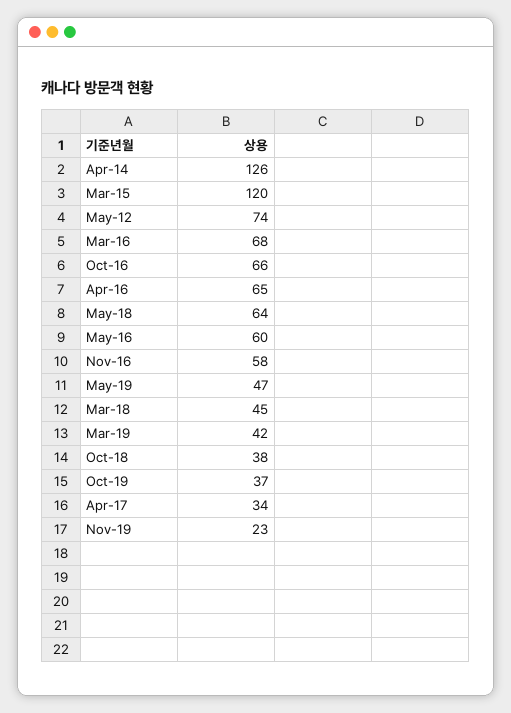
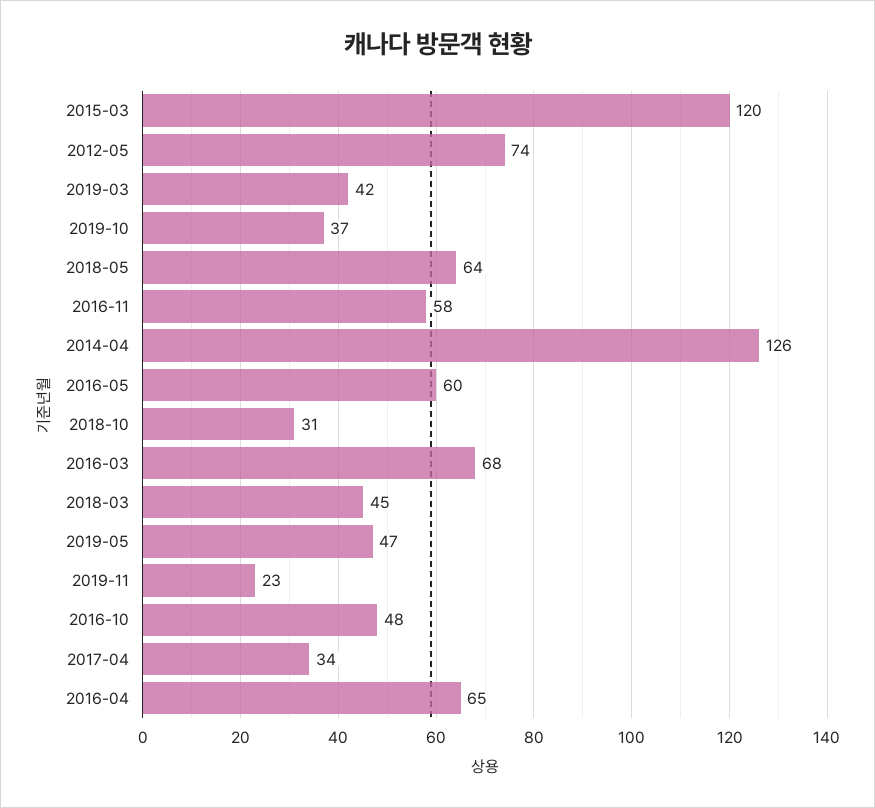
  {
    "Apr-14": 126,
    "Mar-15": 120,
    "May-12": 74,
    "Mar-16": 68,
-   "Oct-16": 66,
+   "Oct-16": 48,
    "Apr-16": 65,
    "May-18": 64,
    "May-16": 60,
    "Nov-16": 58,
    "May-19": 47,
    "Mar-18": 45,
    "Mar-19": 42,
-   "Oct-18": 38,
+   "Oct-18": 31,
    "Oct-19": 37,
    "Apr-17": 34,
    "Nov-19": 23
  }

